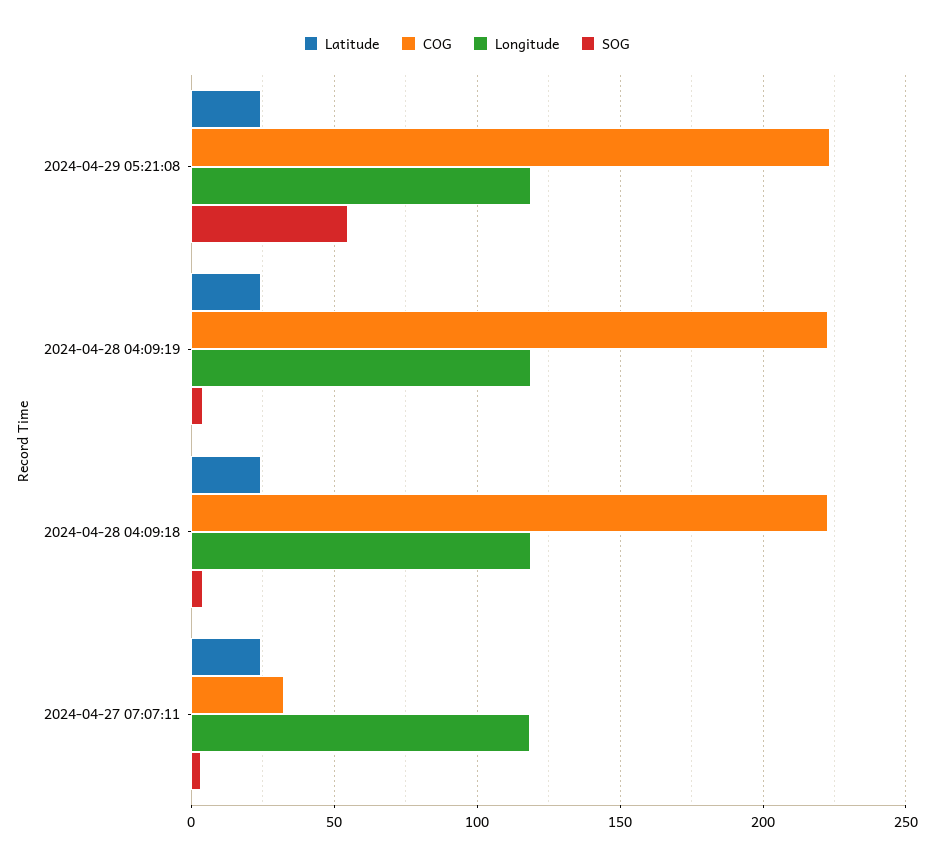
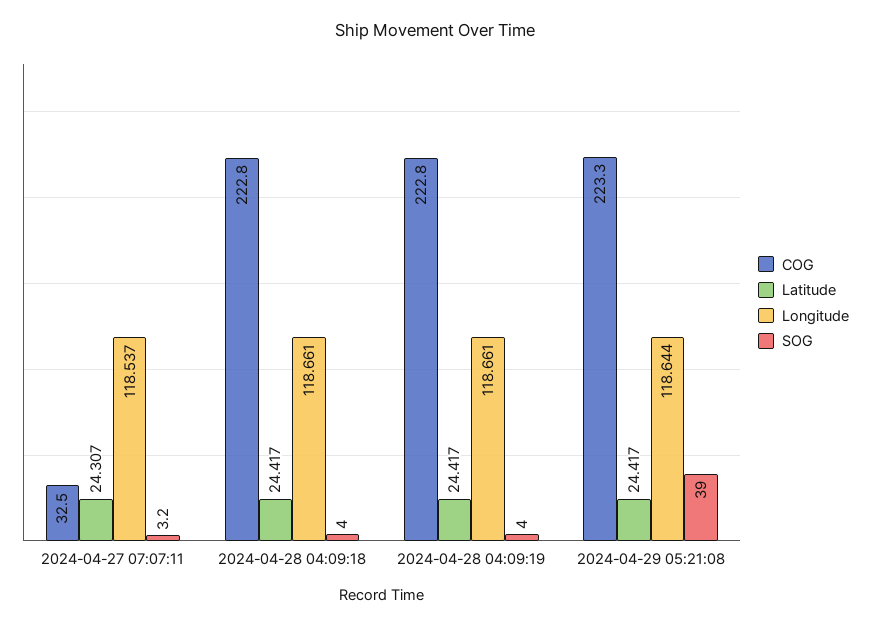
  {
    "Latitude": {
      "2024-04-29 05:21:08": 24.417,
      "2024-04-28 04:09:19": 24.417,
      "2024-04-28 04:09:18": 24.417,
      "2024-04-27 07:07:11": 24.307
    },
    "COG": {
      "2024-04-29 05:21:08": 223.3,
      "2024-04-28 04:09:19": 222.8,
      "2024-04-28 04:09:18": 222.8,
      "2024-04-27 07:07:11": 32.5
    },
    "Longitude": {
      "2024-04-29 05:21:08": 118.644,
      "2024-04-28 04:09:19": 118.661,
      "2024-04-28 04:09:18": 118.661,
      "2024-04-27 07:07:11": 118.537
    },
    "SOG": {
-     "2024-04-29 05:21:08": 55,
+     "2024-04-29 05:21:08": 39,
      "2024-04-28 04:09:19": 4,
      "2024-04-28 04:09:18": 4,
      "2024-04-27 07:07:11": 3.2
    }
  }

